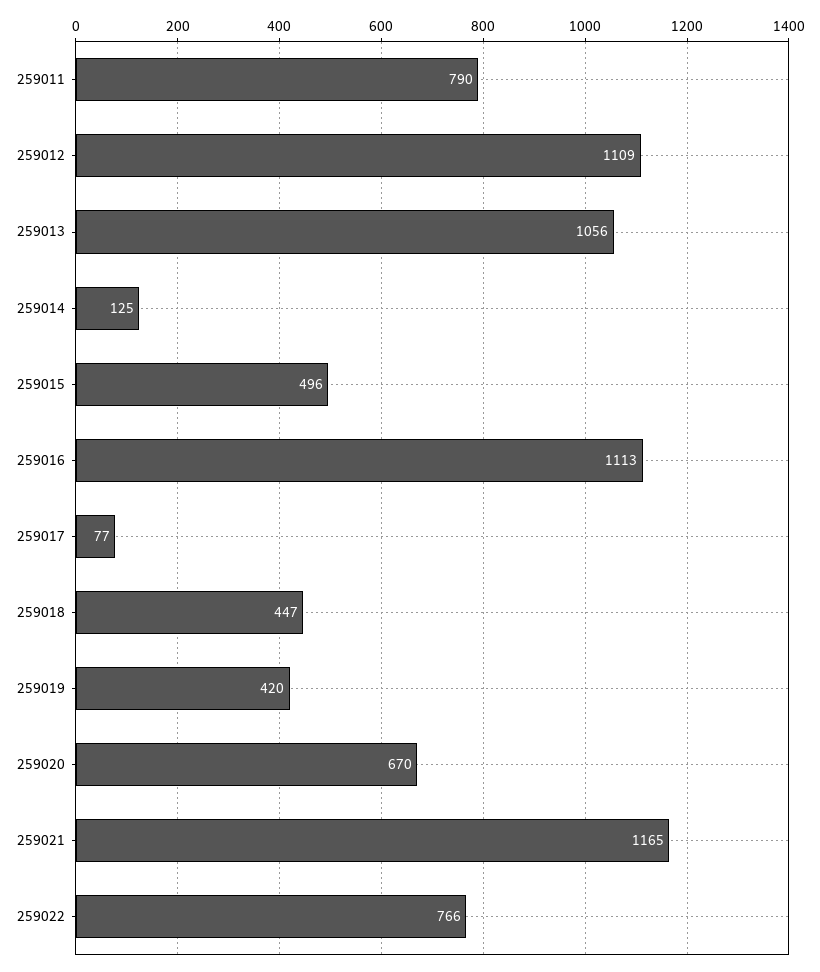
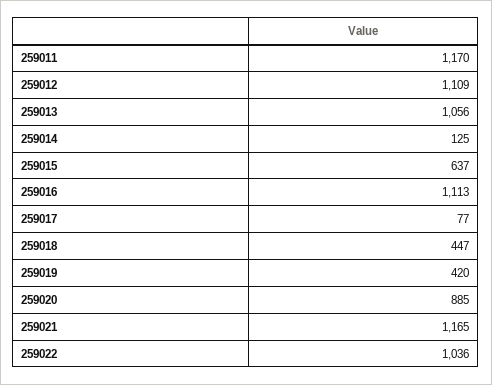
  {
-   "259011": 790,
+   "259011": 1170,
    "259012": 1109,
    "259013": 1056,
    "259014": 125,
-   "259015": 496,
+   "259015": 637,
    "259016": 1113,
    "259017": 77,
    "259018": 447,
    "259019": 420,
-   "259020": 670,
+   "259020": 885,
    "259021": 1165,
-   "259022": 766
+   "259022": 1036
  }

